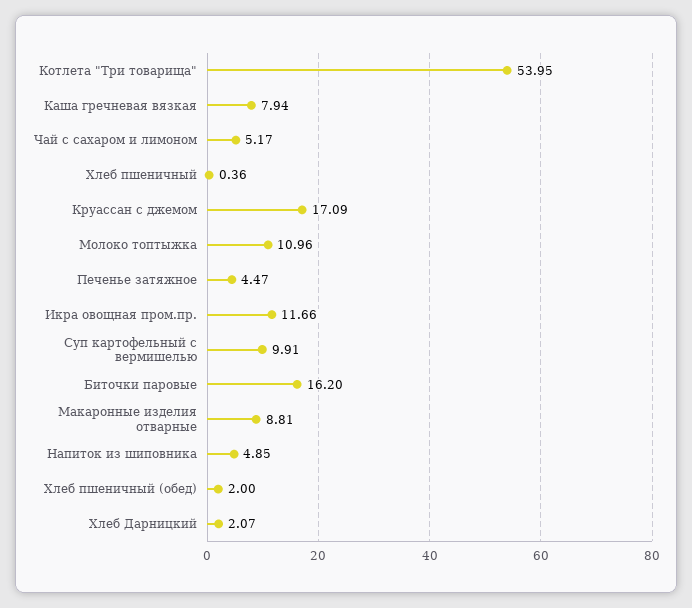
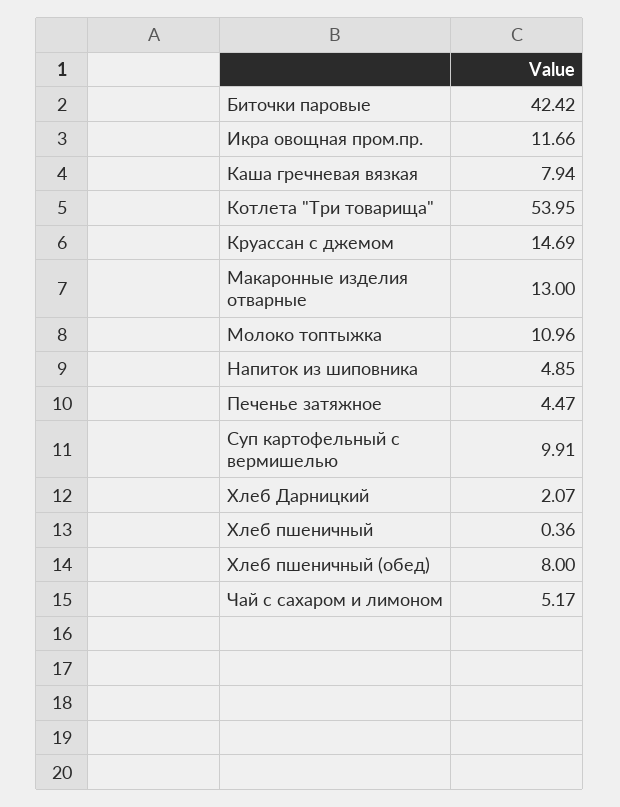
  {
    "Котлета \"Три товарища\"": 53.95,
    "Каша гречневая вязкая": 7.94,
    "Чай с сахаром и лимоном": 5.17,
    "Хлеб пшеничный": 0.36,
-   "Круассан с джемом": 17.09,
+   "Круассан с джемом": 14.69,
    "Молоко топтыжка": 10.96,
    "Печенье затяжное": 4.47,
    "Икра овощная пром.пр.": 11.66,
    "Суп картофельный с вермишелью": 9.91,
-   "Биточки паровые": 16.2,
+   "Биточки паровые": 42.42,
-   "Макаронные изделия отварные": 8.81,
+   "Макаронные изделия отварные": 13,
    "Напиток из шиповника": 4.85,
-   "Хлеб пшеничный (обед)": 2,
+   "Хлеб пшеничный (обед)": 8,
    "Хлеб Дарницкий": 2.07
  }

